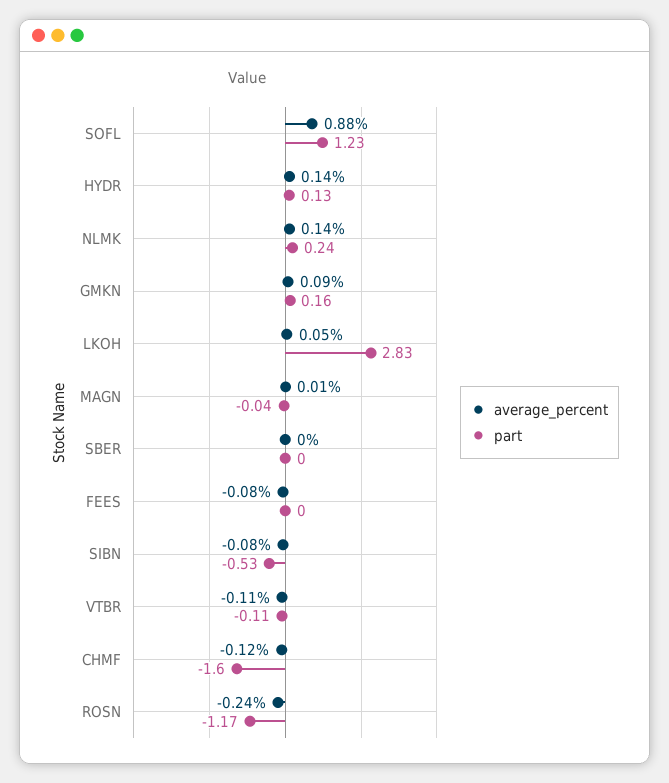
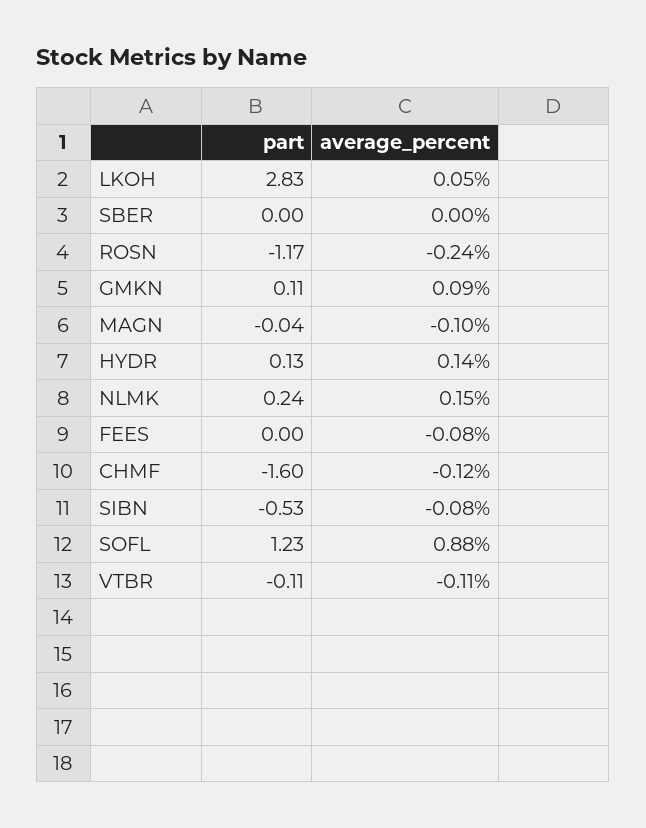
  {
    "average_percent": {
      "SOFL": 0.88,
      "HYDR": 0.14,
-     "NLMK": 0.14,
+     "NLMK": 0.15,
      "GMKN": 0.09,
      "LKOH": 0.05,
-     "MAGN": 0.01,
+     "MAGN": -0.1,
      "SBER": 0,
      "FEES": -0.08,
      "SIBN": -0.08,
      "VTBR": -0.11,
      "CHMF": -0.12,
      "ROSN": -0.24
    },
    "part": {
      "SOFL": 1.23,
      "HYDR": 0.13,
      "NLMK": 0.24,
-     "GMKN": 0.16,
+     "GMKN": 0.11,
      "LKOH": 2.83,
      "MAGN": -0.04,
      "SBER": 0,
      "FEES": 0,
      "SIBN": -0.53,
      "VTBR": -0.11,
      "CHMF": -1.6,
      "ROSN": -1.17
    }
  }

